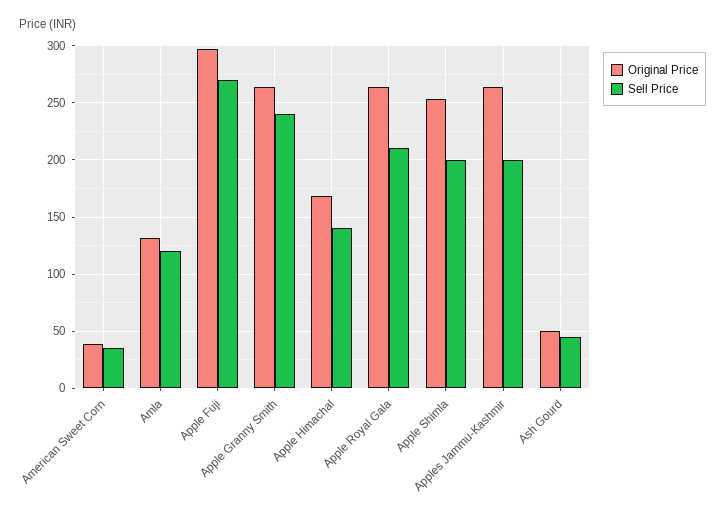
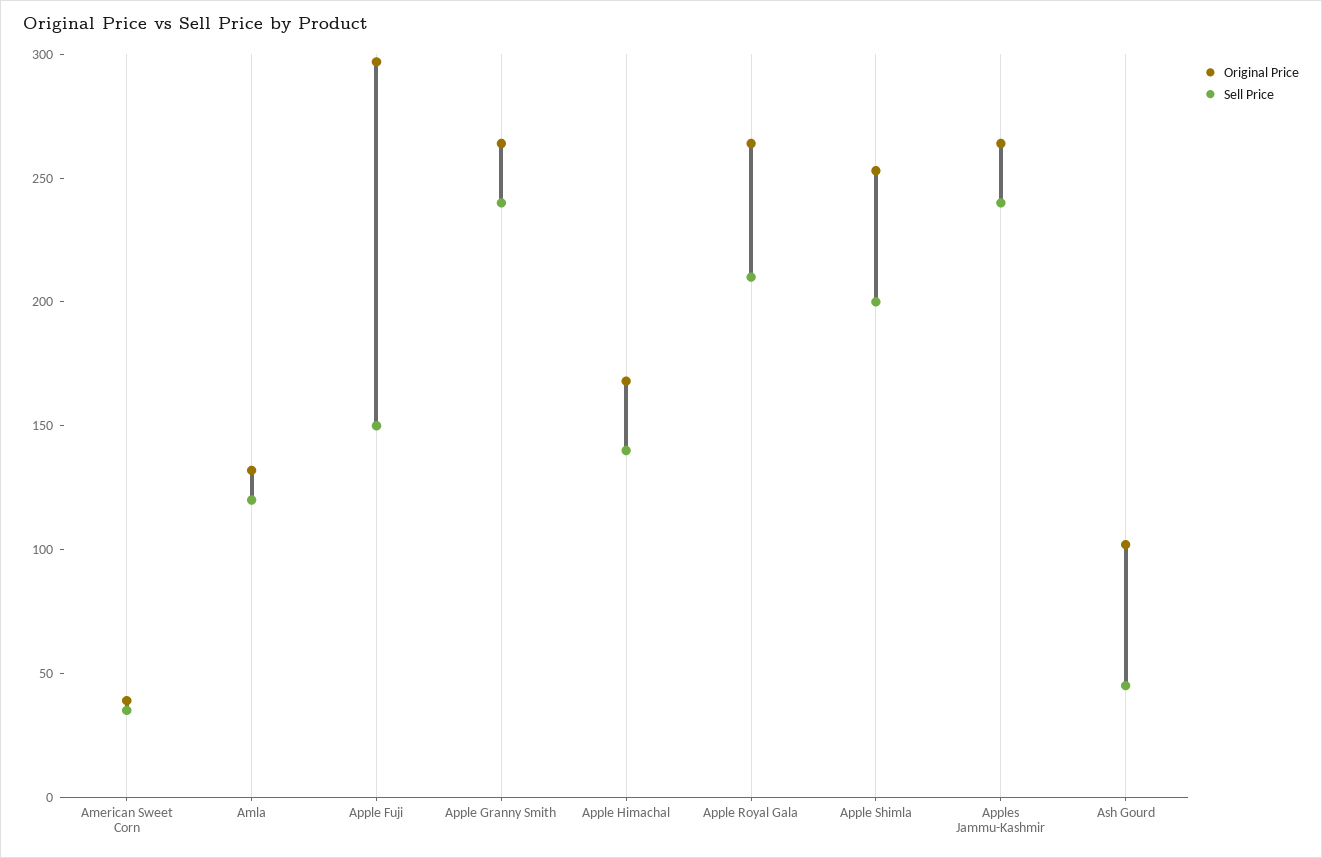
  {
    "Original Price": {
      "American Sweet Corn": 40,
      "Amla": 130,
      "Apple Fuji": 300,
      "Apple Granny Smith": 260,
      "Apple Himachal": 170,
      "Apple Royal Gala": 260,
      "Apple Shimla": 250,
      "Apples Jammu-Kashmir": 260,
-     "Ash Gourd": 50
+     "Ash Gourd": 100
    },
    "Sell Price": {
      "American Sweet Corn": 40,
      "Amla": 120,
-     "Apple Fuji": 270,
+     "Apple Fuji": 150,
      "Apple Granny Smith": 240,
      "Apple Himachal": 140,
      "Apple Royal Gala": 210,
      "Apple Shimla": 200,
-     "Apples Jammu-Kashmir": 200,
+     "Apples Jammu-Kashmir": 240,
      "Ash Gourd": 50
    }
  }

